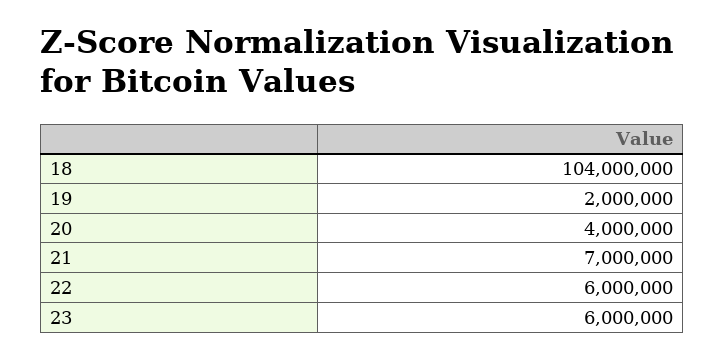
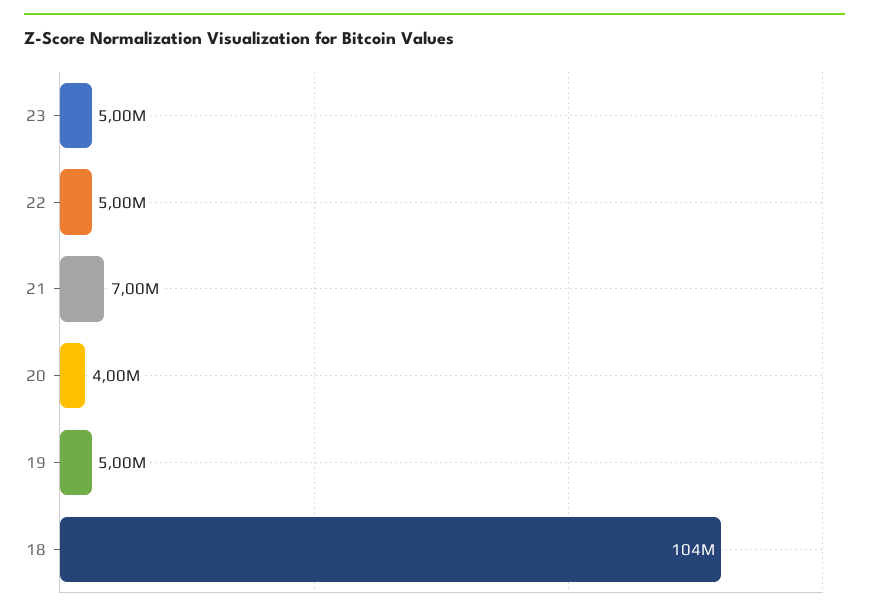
  {
    "18": 104000000,
-   "19": 2000000,
+   "19": 5000000,
    "20": 4000000,
    "21": 7000000,
-   "22": 6000000,
+   "22": 5000000,
-   "23": 6000000
+   "23": 5000000
  }

